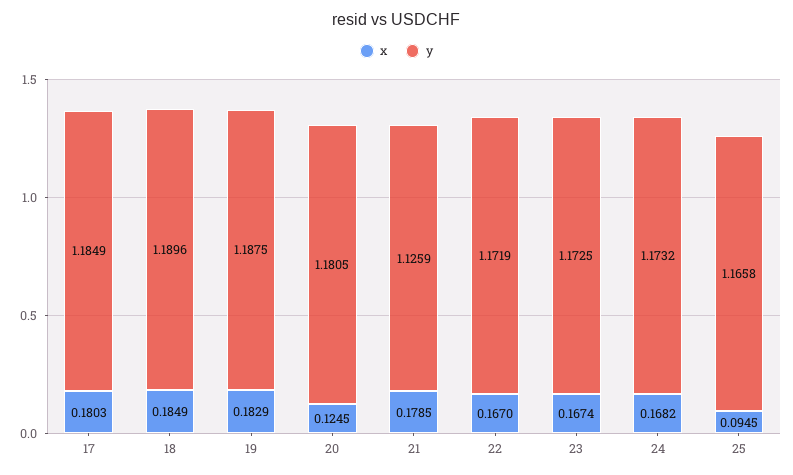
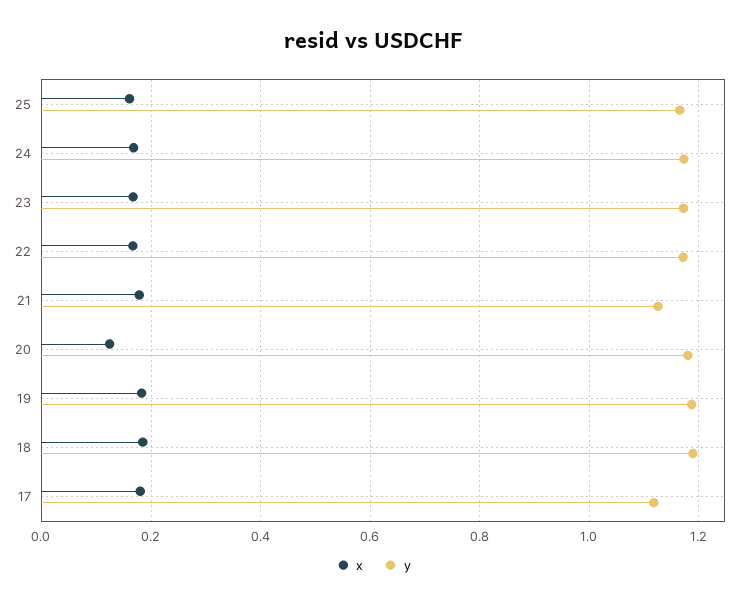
  {
    "x": {
      "17": 0.1803,
      "18": 0.1849,
      "19": 0.1829,
      "20": 0.1245,
      "21": 0.1785,
      "22": 0.167,
      "23": 0.1674,
      "24": 0.1682,
-     "25": 0.0945
+     "25": 0.16
    },
    "y": {
-     "17": 1.1849,
+     "17": 1.12,
      "18": 1.1896,
      "19": 1.1875,
      "20": 1.1805,
      "21": 1.1259,
      "22": 1.1719,
      "23": 1.1725,
      "24": 1.1732,
      "25": 1.1658
    }
  }

